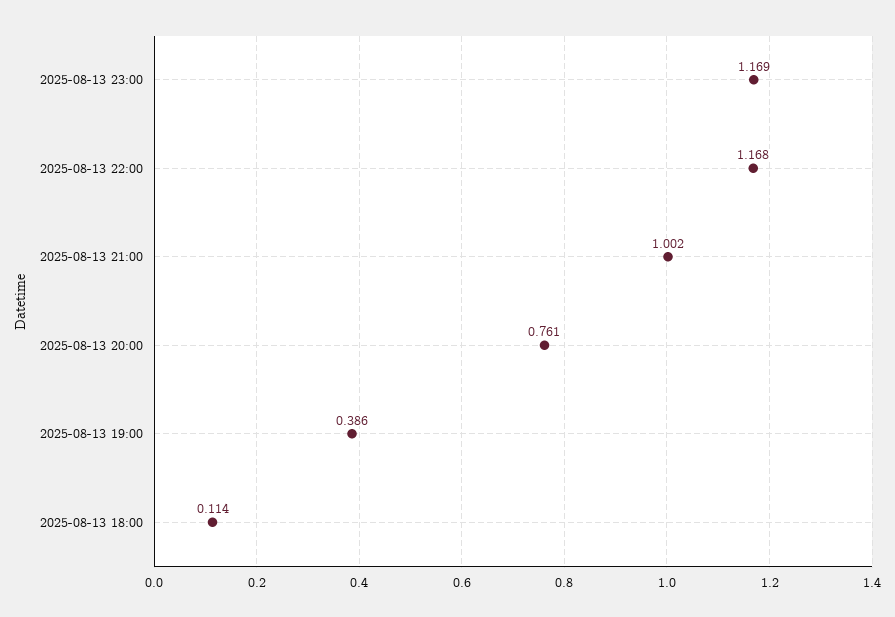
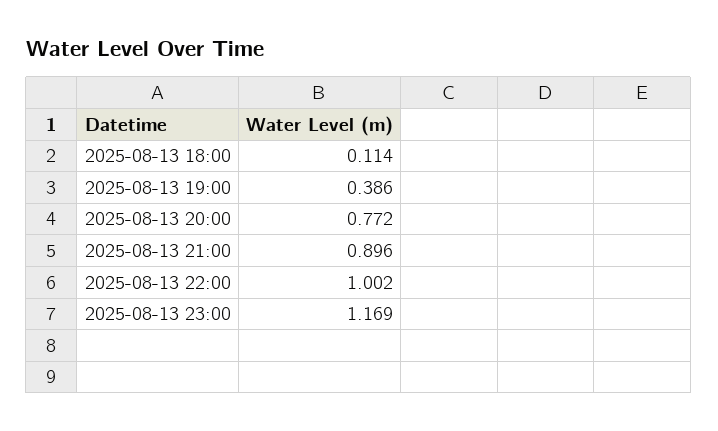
  {
    "2025-08-13 23:00": 1.169,
-   "2025-08-13 22:00": 1.168,
+   "2025-08-13 22:00": 1.002,
-   "2025-08-13 21:00": 1.002,
+   "2025-08-13 21:00": 0.896,
-   "2025-08-13 20:00": 0.761,
+   "2025-08-13 20:00": 0.772,
    "2025-08-13 19:00": 0.386,
    "2025-08-13 18:00": 0.114
  }

